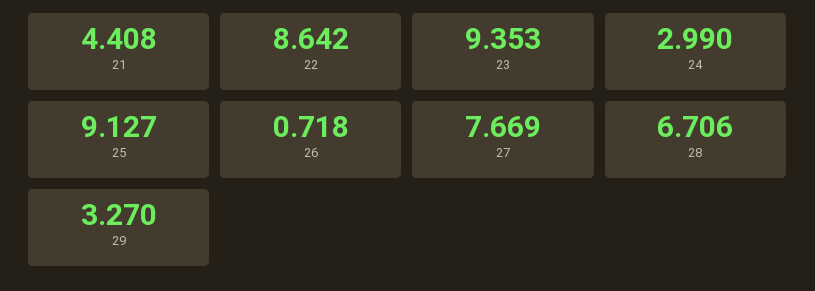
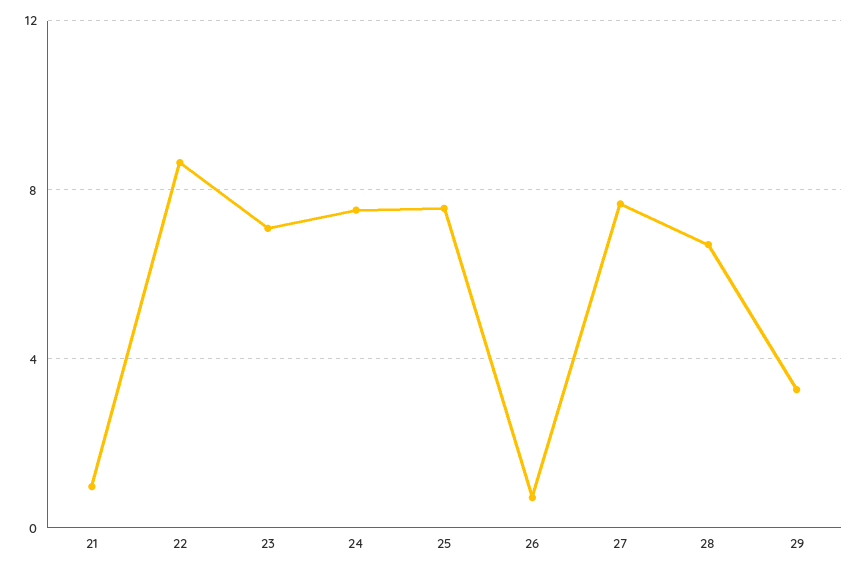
  {
-   "21": 4.408,
+   "21": 1,
    "22": 8.642,
-   "23": 9.353,
+   "23": 7,
-   "24": 2.99,
+   "24": 7.5,
-   "25": 9.127,
+   "25": 7.5,
    "26": 0.718,
    "27": 7.669,
    "28": 6.706,
    "29": 3.27
  }

